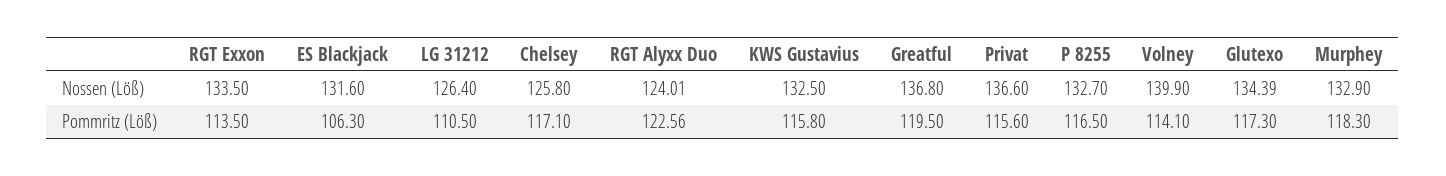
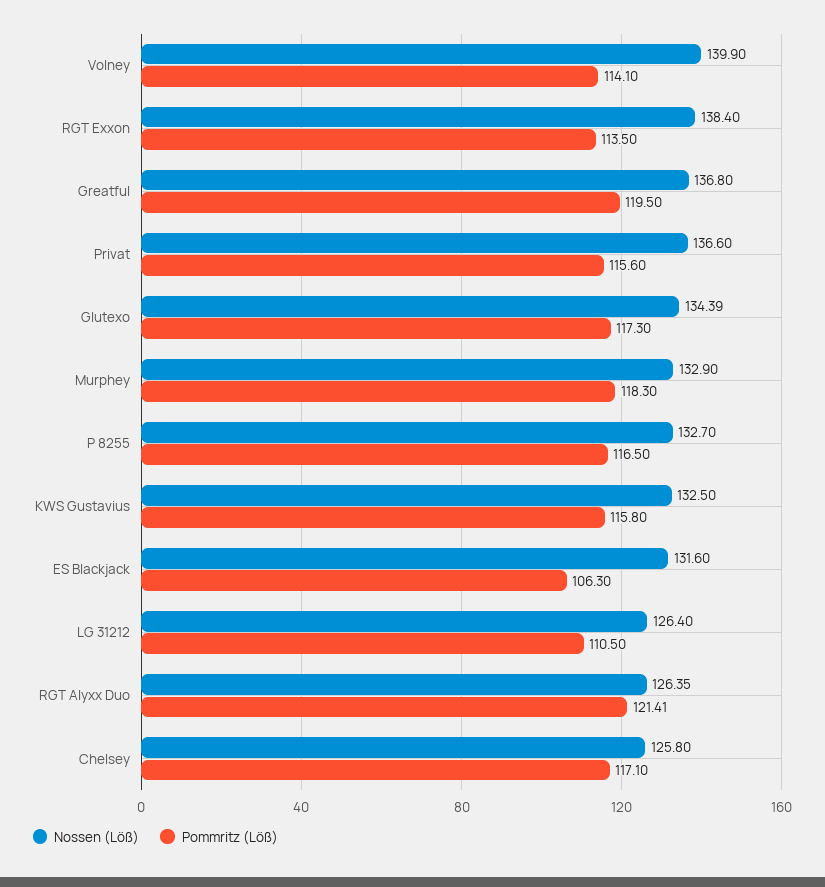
  {
    "Nossen (Löß)": {
-     "RGT Exxon": 133.5,
+     "RGT Exxon": 138.4,
      "ES Blackjack": 131.6,
      "LG 31212": 126.4,
      "Chelsey": 125.8,
-     "RGT Alyxx Duo": 124.01,
+     "RGT Alyxx Duo": 126.35,
      "KWS Gustavius": 132.5,
      "Greatful": 136.8,
      "Privat": 136.6,
      "P 8255": 132.7,
      "Volney": 139.9,
      "Glutexo": 134.39,
      "Murphey": 132.9
    },
    "Pommritz (Löß)": {
      "RGT Exxon": 113.5,
      "ES Blackjack": 106.3,
      "LG 31212": 110.5,
      "Chelsey": 117.1,
-     "RGT Alyxx Duo": 122.56,
+     "RGT Alyxx Duo": 121.41,
      "KWS Gustavius": 115.8,
      "Greatful": 119.5,
      "Privat": 115.6,
      "P 8255": 116.5,
      "Volney": 114.1,
      "Glutexo": 117.3,
      "Murphey": 118.3
    }
  }

